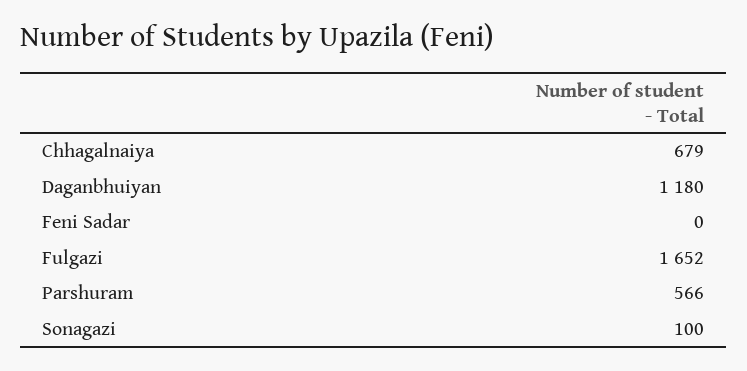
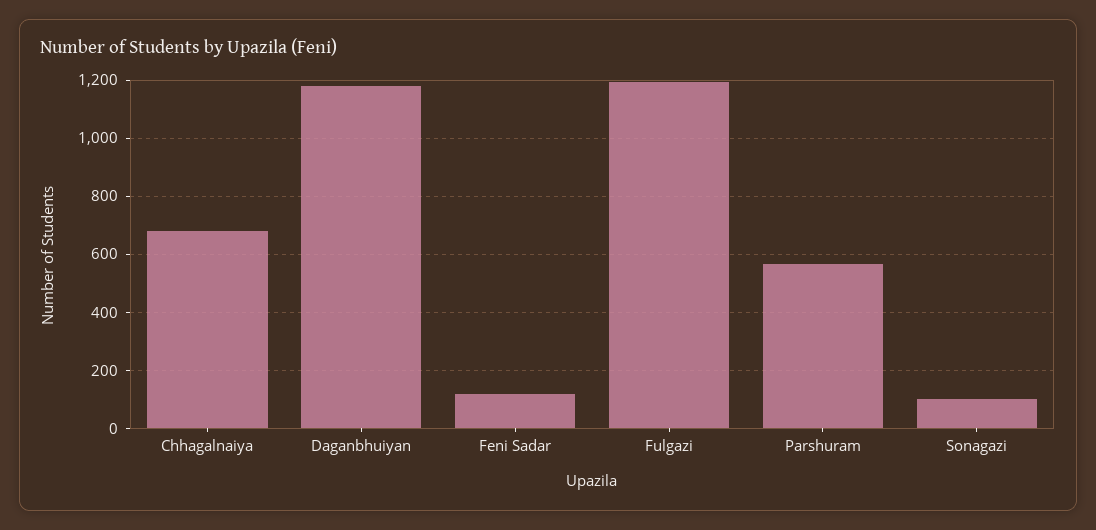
  {
    "Chhagalnaiya": 679,
    "Daganbhuiyan": 1180,
-   "Feni Sadar": 0,
+   "Feni Sadar": 125,
-   "Fulgazi": 1652,
+   "Fulgazi": 1200,
    "Parshuram": 566,
    "Sonagazi": 100
  }

